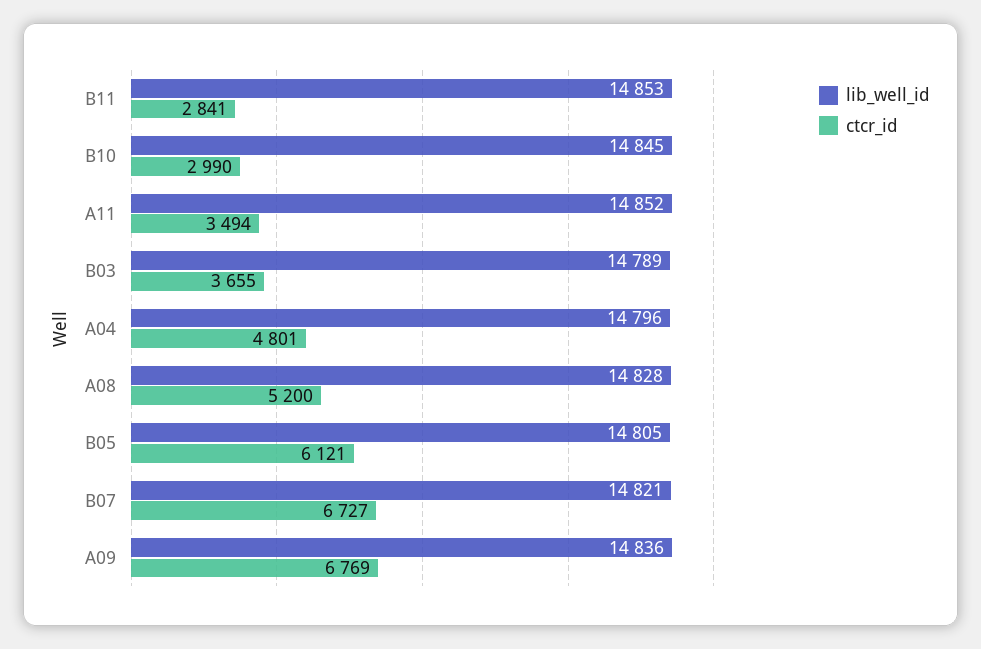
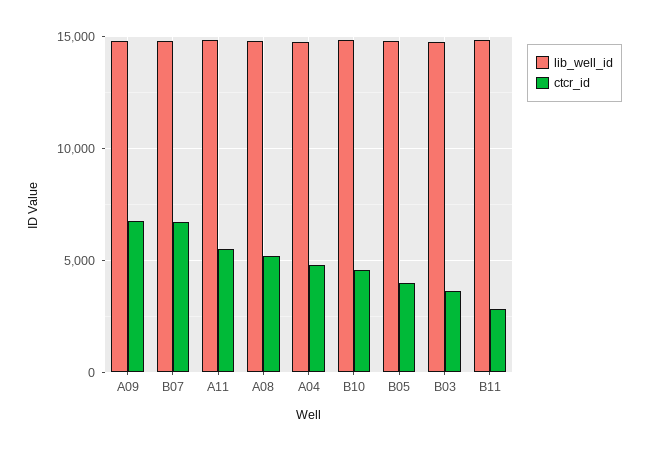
  {
    "lib_well_id": {
      "B11": 14853,
      "B10": 14845,
      "A11": 14852,
      "B03": 14789,
      "A04": 14796,
      "A08": 14828,
      "B05": 14805,
      "B07": 14821,
      "A09": 14836
    },
    "ctcr_id": {
      "B11": 2841,
-     "B10": 2990,
+     "B10": 4500,
-     "A11": 3494,
+     "A11": 5500,
      "B03": 3655,
      "A04": 4801,
      "A08": 5200,
-     "B05": 6121,
+     "B05": 4000,
      "B07": 6727,
      "A09": 6769
    }
  }

